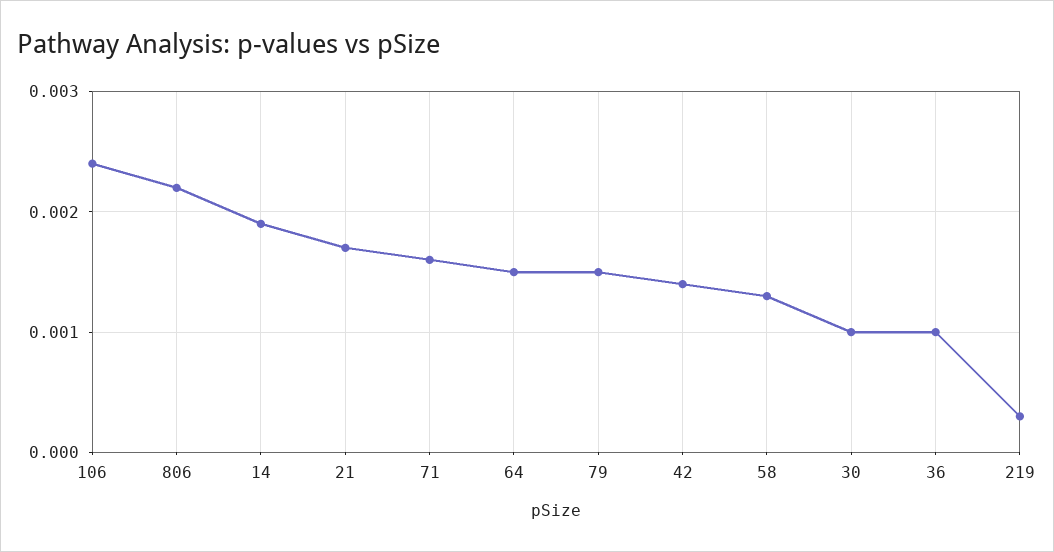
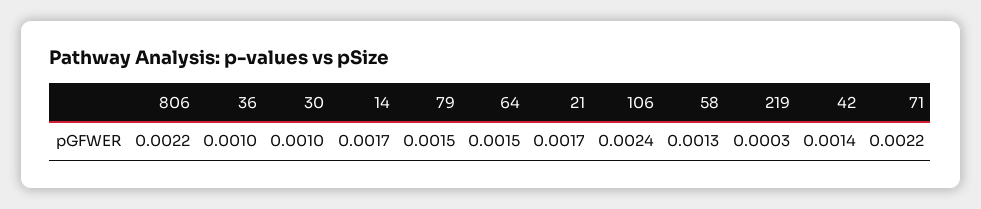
  {
    "106": 0.0024,
    "806": 0.0022,
-   "14": 0.0019,
+   "14": 0.0017,
    "21": 0.0017,
-   "71": 0.0016,
+   "71": 0.0022,
    "64": 0.0015,
    "79": 0.0015,
    "42": 0.0014,
    "58": 0.0013,
    "30": 0.001,
    "36": 0.001,
    "219": 0.0003
  }

